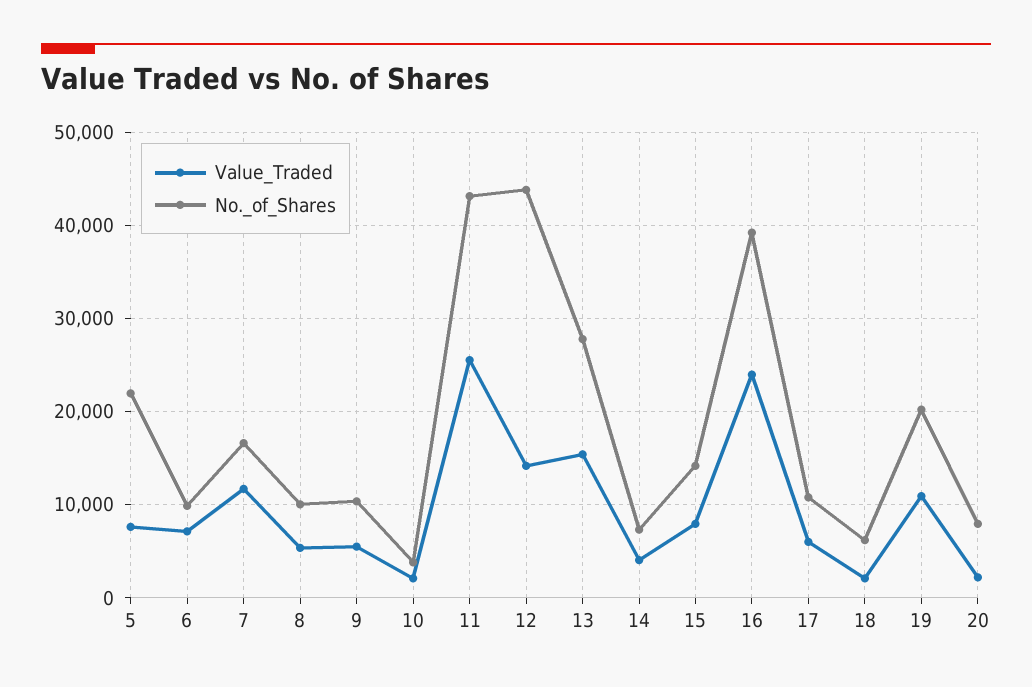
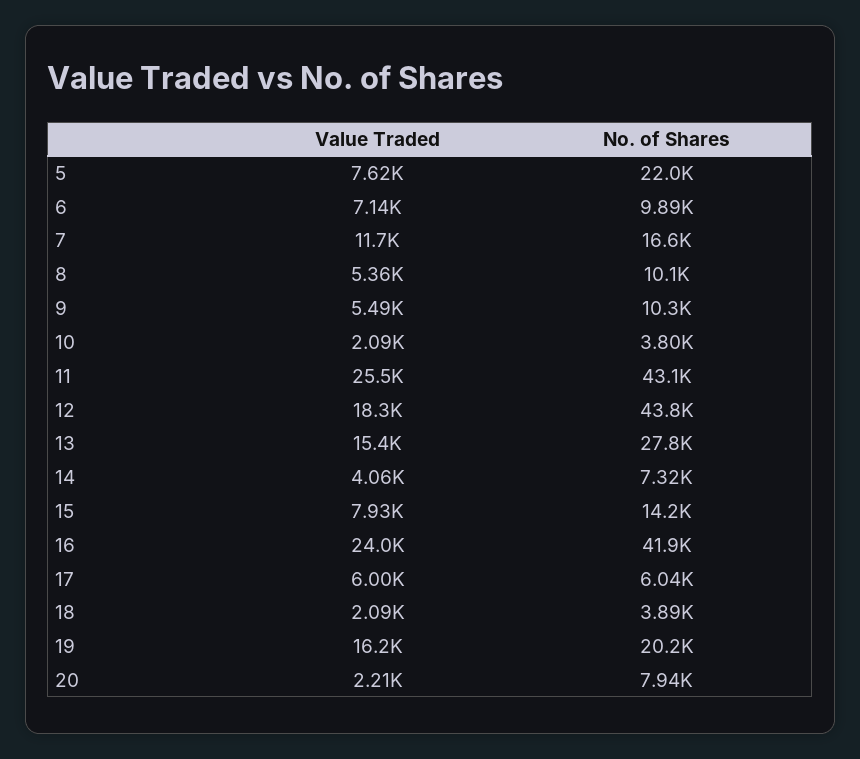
  {
    "Value_Traded": {
      "5": 7620,
      "6": 7140,
      "7": 11700,
      "8": 5360,
      "9": 5490,
      "10": 2090,
      "11": 25500,
-     "12": 14000,
+     "12": 18300,
      "13": 15400,
      "14": 4060,
      "15": 7930,
      "16": 24000,
      "17": 6000,
      "18": 2090,
-     "19": 11000,
+     "19": 16200,
      "20": 2210
    },
    "No._of_Shares": {
      "5": 22000,
      "6": 9890,
      "7": 16600,
      "8": 10100,
      "9": 10300,
      "10": 3800,
      "11": 43100,
      "12": 43800,
      "13": 27800,
      "14": 7320,
      "15": 14200,
-     "16": 39000,
+     "16": 41900,
-     "17": 11000,
+     "17": 6040,
-     "18": 6000,
+     "18": 3890,
      "19": 20200,
      "20": 7940
    }
  }

